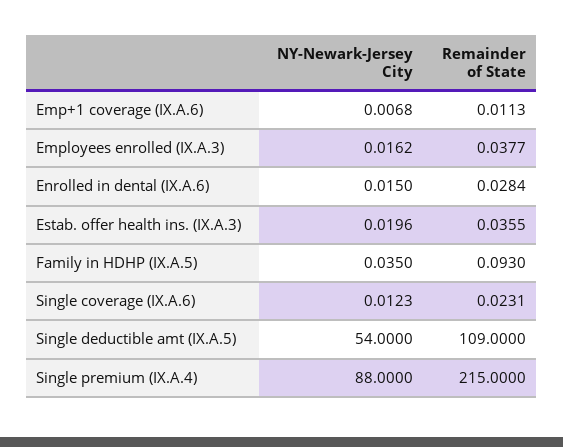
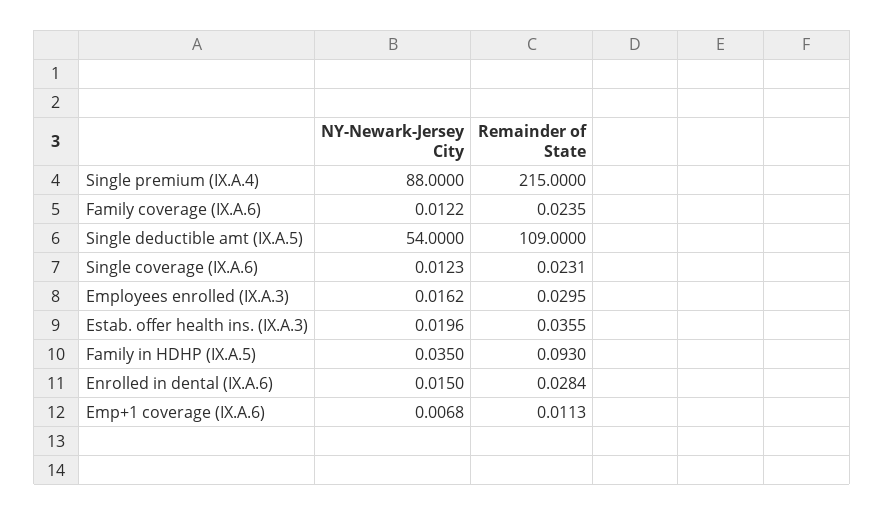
  {
    "NY-Newark-Jersey City": {
      "Emp+1 coverage (IX.A.6)": 0.0068,
      "Employees enrolled (IX.A.3)": 0.0162,
      "Enrolled in dental (IX.A.6)": 0.015,
      "Estab. offer health ins. (IX.A.3)": 0.0196,
      "Family in HDHP (IX.A.5)": 0.035,
      "Single coverage (IX.A.6)": 0.0123,
      "Single deductible amt (IX.A.5)": 54,
-     "Single premium (IX.A.4)": 88
+     "Single premium (IX.A.4)": 88,
+     "Family coverage (IX.A.6)": 0.0122
    },
    "Remainder of State": {
      "Emp+1 coverage (IX.A.6)": 0.0113,
-     "Employees enrolled (IX.A.3)": 0.0377,
+     "Employees enrolled (IX.A.3)": 0.0295,
      "Enrolled in dental (IX.A.6)": 0.0284,
      "Estab. offer health ins. (IX.A.3)": 0.0355,
      "Family in HDHP (IX.A.5)": 0.093,
      "Single coverage (IX.A.6)": 0.0231,
      "Single deductible amt (IX.A.5)": 109,
-     "Single premium (IX.A.4)": 215
+     "Single premium (IX.A.4)": 215,
+     "Family coverage (IX.A.6)": 0.0235
    }
  }

